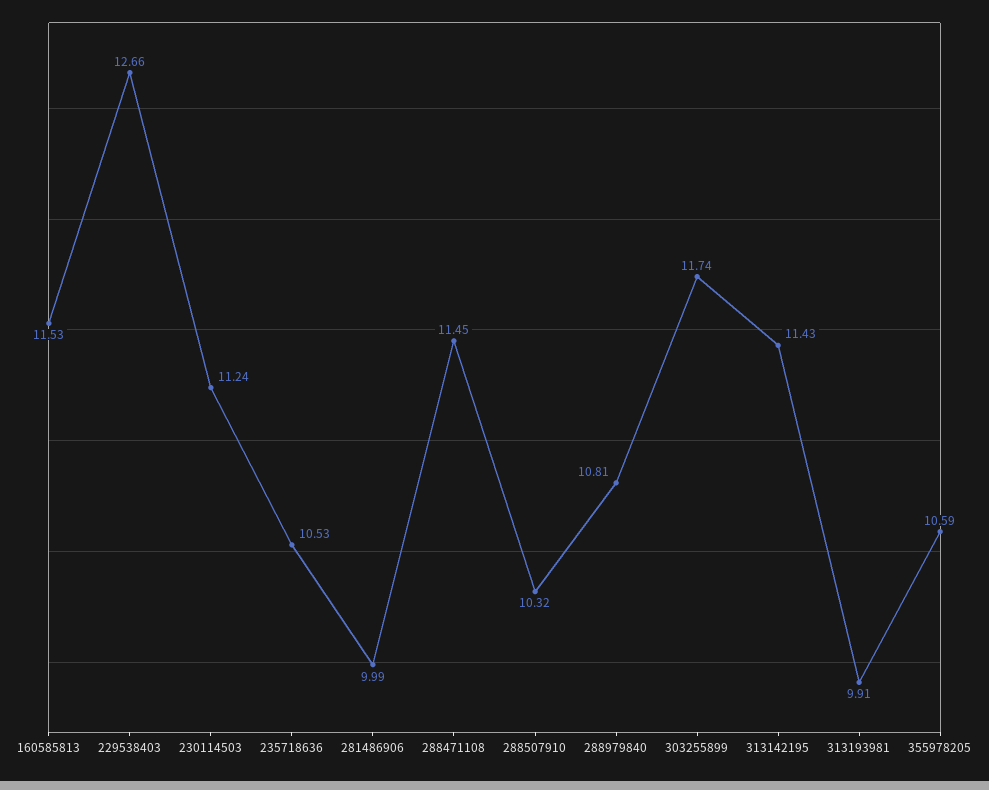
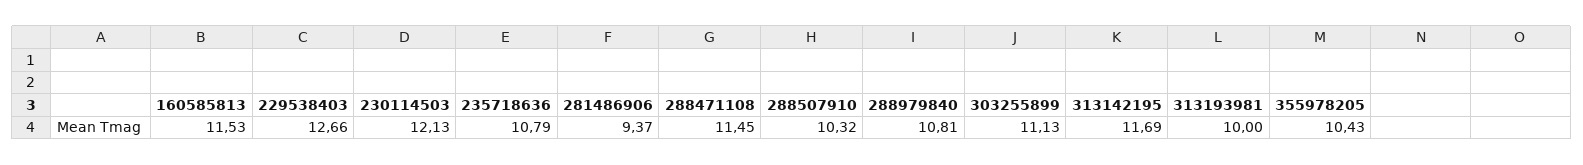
  {
    "160585813": 11.53,
    "229538403": 12.66,
-   "230114503": 11.24,
+   "230114503": 12.13,
-   "235718636": 10.53,
+   "235718636": 10.79,
-   "281486906": 9.99,
+   "281486906": 9.37,
    "288471108": 11.45,
    "288507910": 10.32,
    "288979840": 10.81,
-   "303255899": 11.74,
+   "303255899": 11.13,
-   "313142195": 11.43,
+   "313142195": 11.69,
-   "313193981": 9.91,
+   "313193981": 10,
-   "355978205": 10.59
+   "355978205": 10.43
  }

